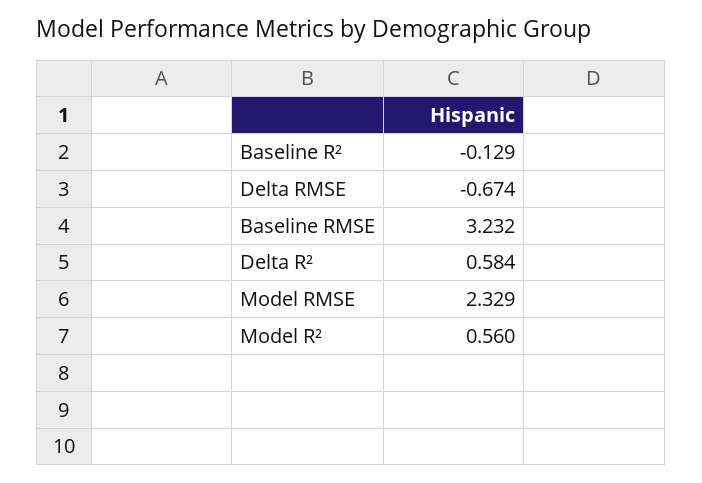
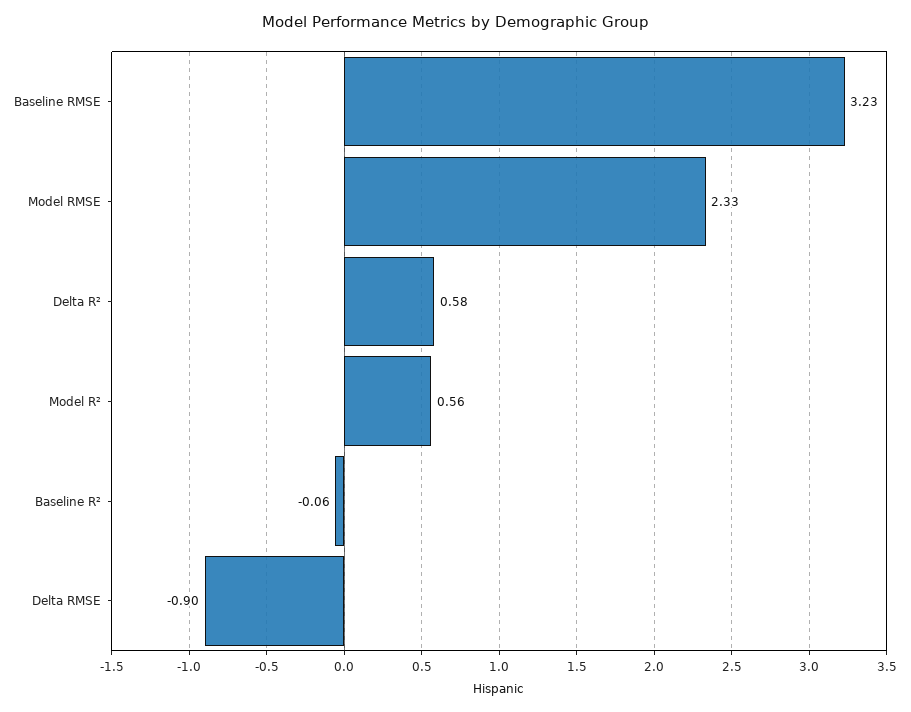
  {
-   "Baseline R²": -0.129,
+   "Baseline R²": -0.06,
-   "Delta RMSE": -0.674,
+   "Delta RMSE": -0.9,
    "Baseline RMSE": 3.232,
    "Delta R²": 0.584,
    "Model RMSE": 2.329,
    "Model R²": 0.56
  }

